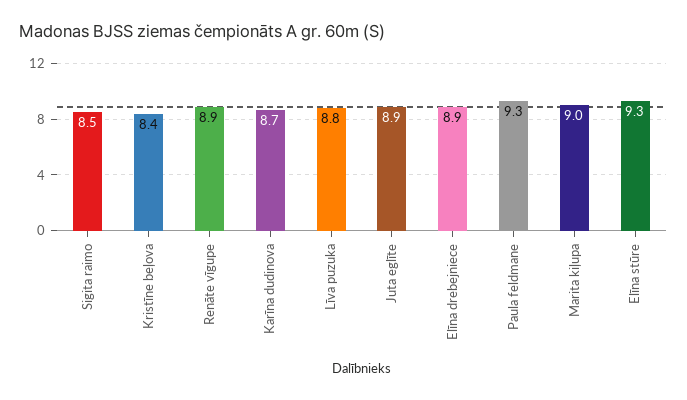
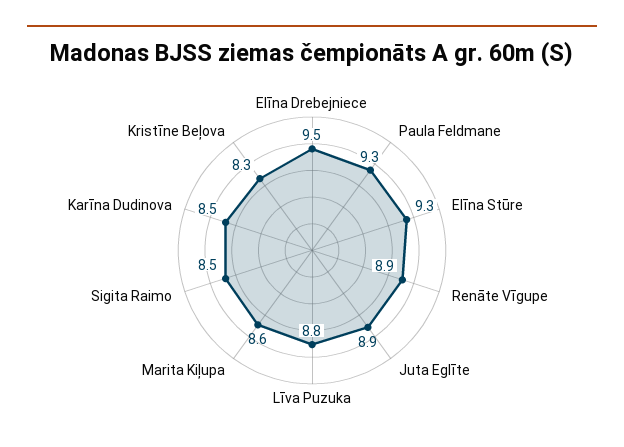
  {
    "Sigita raimo": 8.5,
-   "Kristīne beļova": 8.4,
+   "Kristīne beļova": 8.3,
    "Renāte vīgupe": 8.9,
-   "Karīna dudinova": 8.7,
+   "Karīna dudinova": 8.5,
    "Līva puzuka": 8.8,
    "Juta eglīte": 8.9,
-   "Elīna drebejniece": 8.9,
+   "Elīna drebejniece": 9.5,
    "Paula feldmane": 9.3,
-   "Marita kiļupa": 9,
+   "Marita kiļupa": 8.6,
    "Elīna stūre": 9.3
  }

